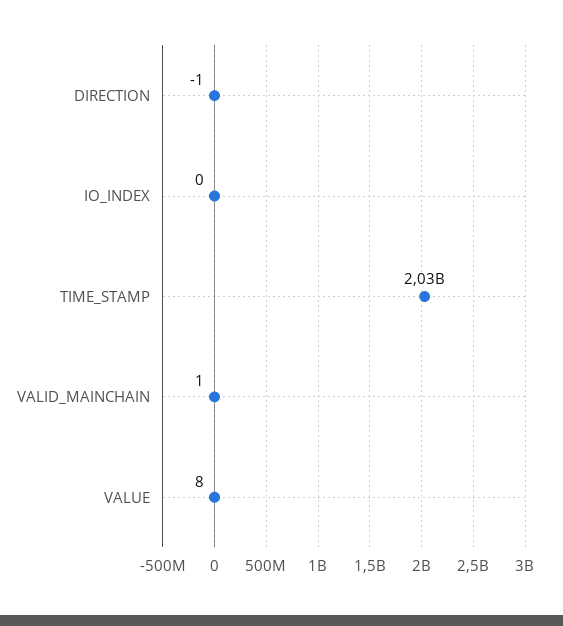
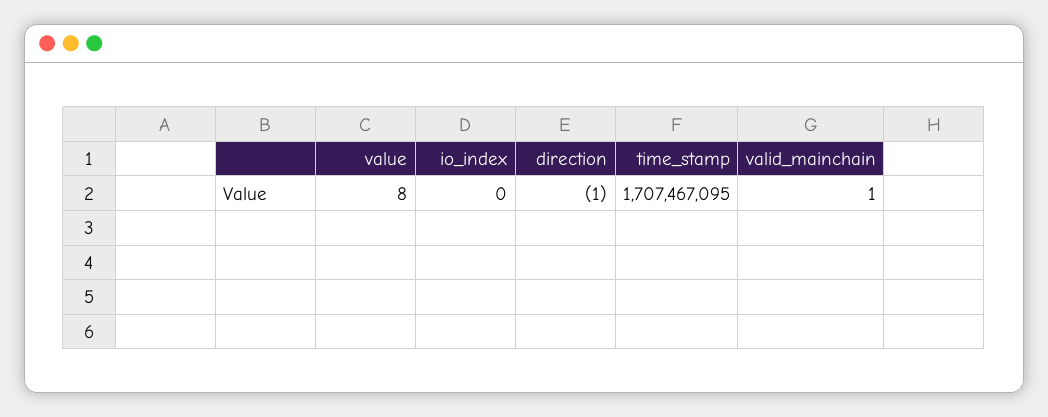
  {
    "DIRECTION": -1,
    "IO_INDEX": 0,
-   "TIME_STAMP": 2030000000,
+   "TIME_STAMP": 1707467095,
    "VALID_MAINCHAIN": 1,
    "VALUE": 8
  }

